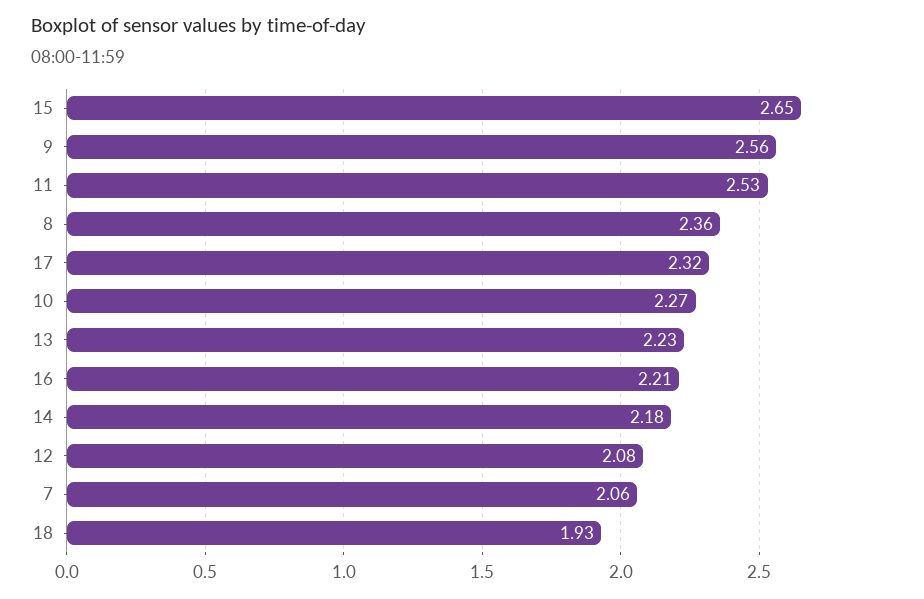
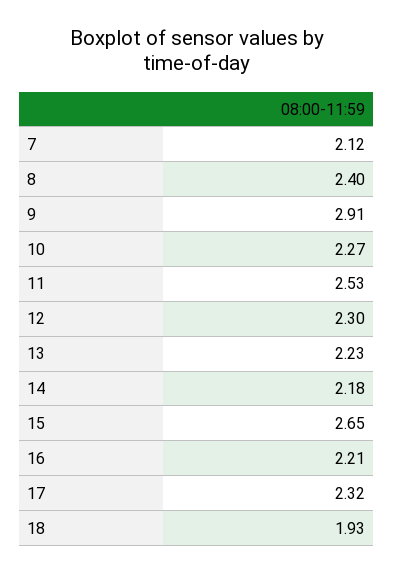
  {
    "15": 2.65,
-   "9": 2.56,
+   "9": 2.91,
    "11": 2.53,
-   "8": 2.36,
+   "8": 2.4,
    "17": 2.32,
    "10": 2.27,
    "13": 2.23,
    "16": 2.21,
    "14": 2.18,
-   "12": 2.08,
+   "12": 2.3,
-   "7": 2.06,
+   "7": 2.12,
    "18": 1.93
  }

